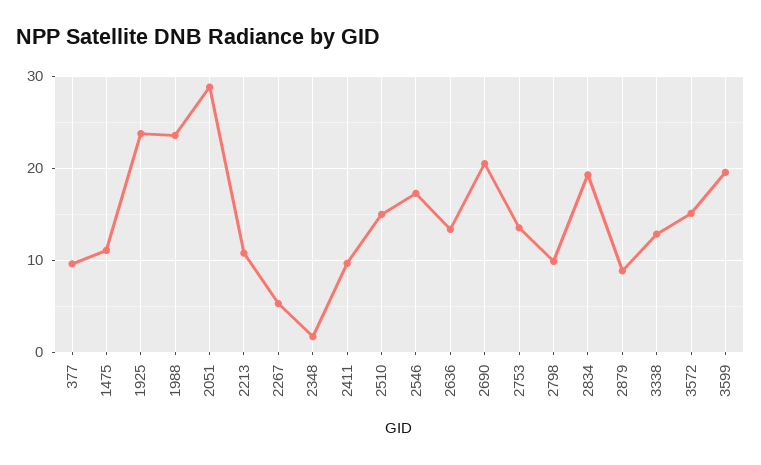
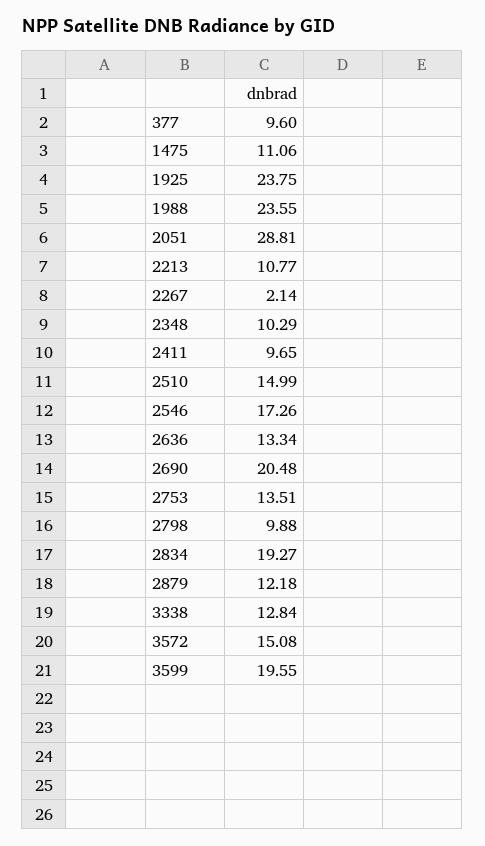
  {
    "377": 9.6,
    "1475": 11.06,
    "1925": 23.75,
    "1988": 23.55,
    "2051": 28.81,
    "2213": 10.77,
-   "2267": 5,
+   "2267": 2.14,
-   "2348": 2,
+   "2348": 10.29,
    "2411": 9.65,
    "2510": 14.99,
    "2546": 17.26,
    "2636": 13.34,
    "2690": 20.48,
    "2753": 13.51,
    "2798": 9.88,
    "2834": 19.27,
-   "2879": 9,
+   "2879": 12.18,
    "3338": 12.84,
    "3572": 15.08,
    "3599": 19.55
  }

